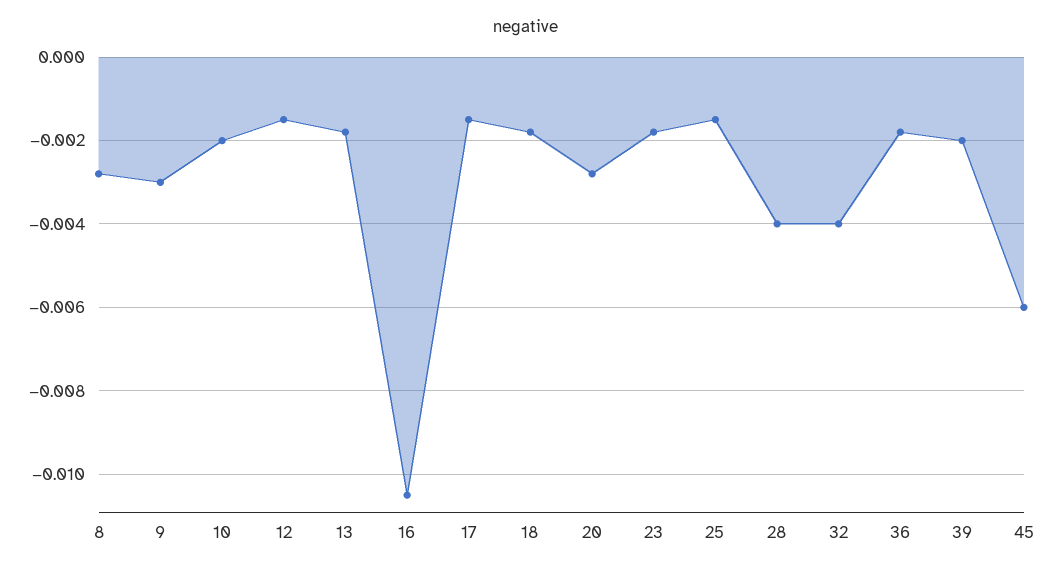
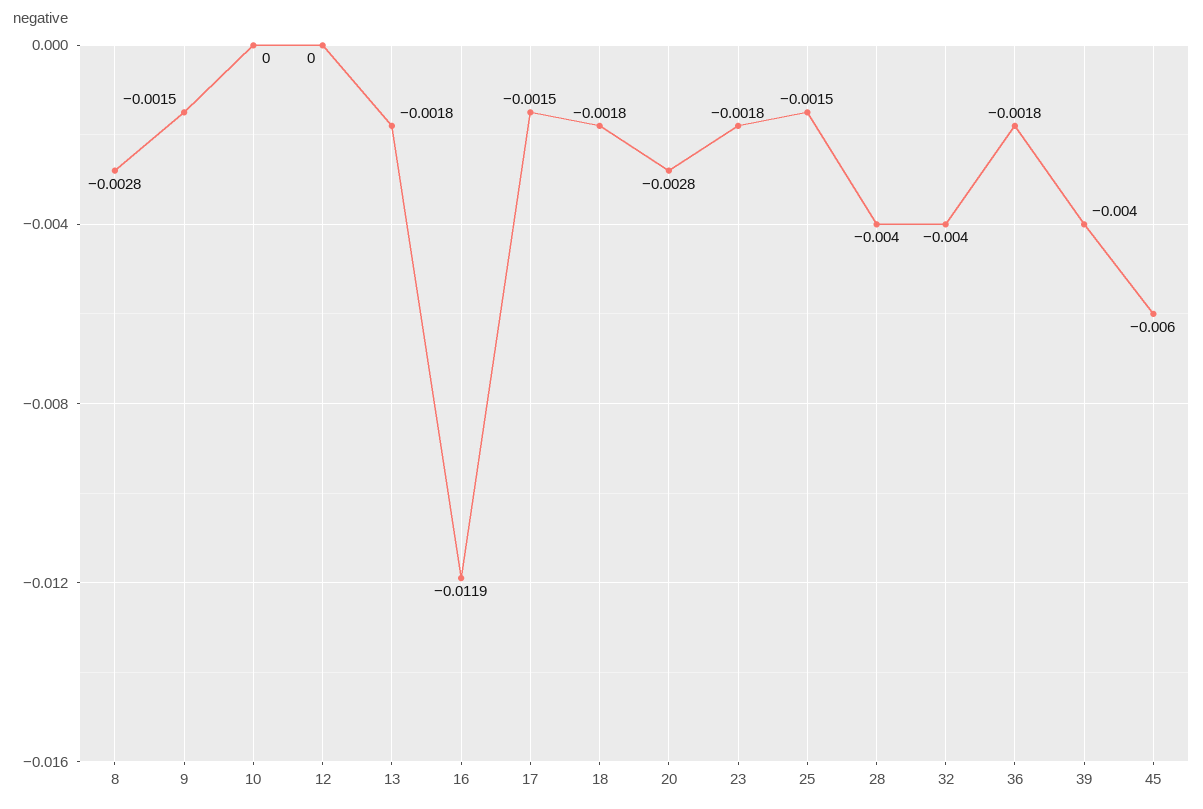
  {
    "8": -0.0028,
-   "9": -0.003,
+   "9": -0.0015,
-   "10": -0.002,
+   "10": 0,
-   "12": -0.0015,
+   "12": 0,
    "13": -0.0018,
-   "16": -0.0105,
+   "16": -0.0119,
    "17": -0.0015,
    "18": -0.0018,
    "20": -0.0028,
    "23": -0.0018,
    "25": -0.0015,
    "28": -0.004,
    "32": -0.004,
    "36": -0.0018,
-   "39": -0.002,
+   "39": -0.004,
    "45": -0.006
  }

